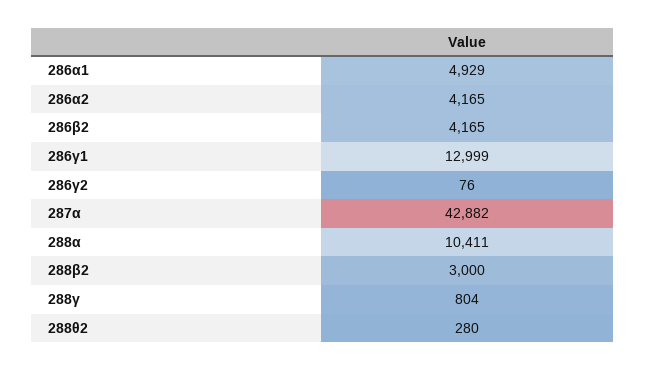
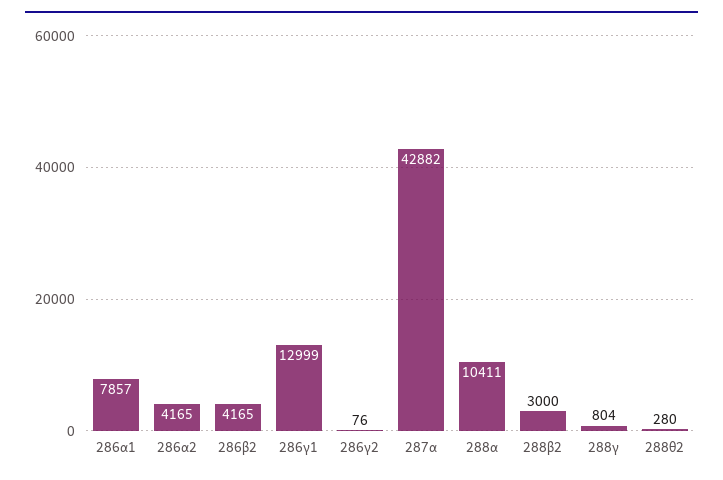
  {
-   "286α1": 4929,
+   "286α1": 7857,
    "286α2": 4165,
    "286β2": 4165,
    "286γ1": 12999,
    "286γ2": 76,
    "287α": 42882,
    "288α": 10411,
    "288β2": 3000,
    "288γ": 804,
    "288θ2": 280
  }

